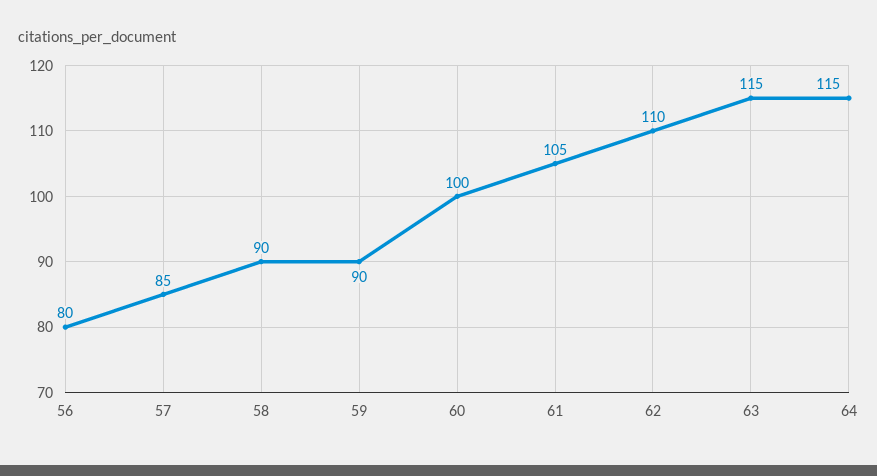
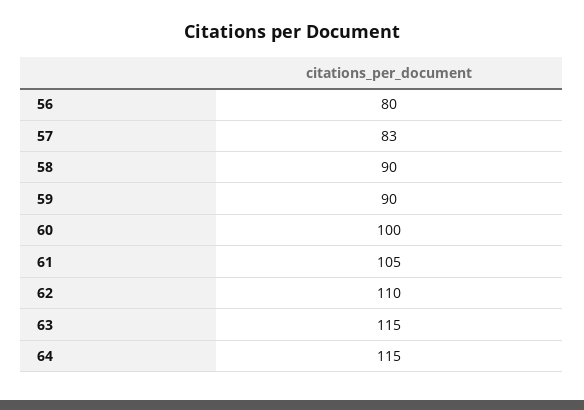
  {
    "56": 80,
-   "57": 85,
+   "57": 83,
    "58": 90,
    "59": 90,
    "60": 100,
    "61": 105,
    "62": 110,
    "63": 115,
    "64": 115
  }

